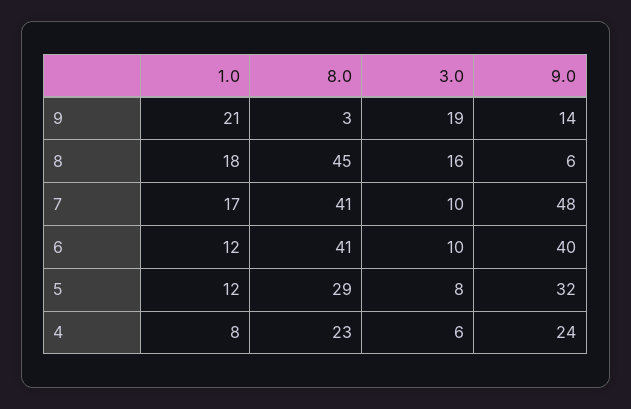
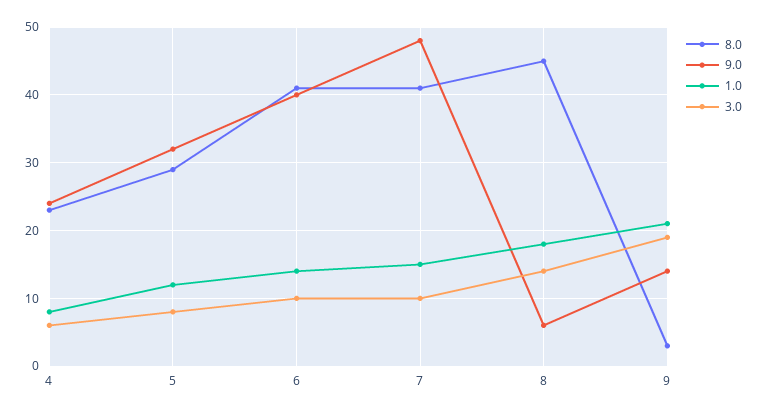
  {
    "1.0": {
      "9": 21,
      "8": 18,
-     "7": 17,
+     "7": 15,
-     "6": 12,
+     "6": 14,
      "5": 12,
      "4": 8
    },
    "8.0": {
      "9": 3,
      "8": 45,
      "7": 41,
      "6": 41,
      "5": 29,
      "4": 23
    },
    "3.0": {
      "9": 19,
-     "8": 16,
+     "8": 14,
      "7": 10,
      "6": 10,
      "5": 8,
      "4": 6
    },
    "9.0": {
      "9": 14,
      "8": 6,
      "7": 48,
      "6": 40,
      "5": 32,
      "4": 24
    }
  }

